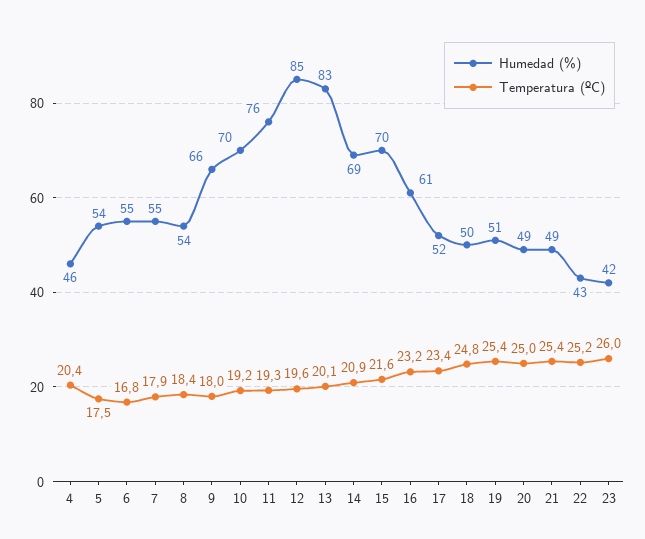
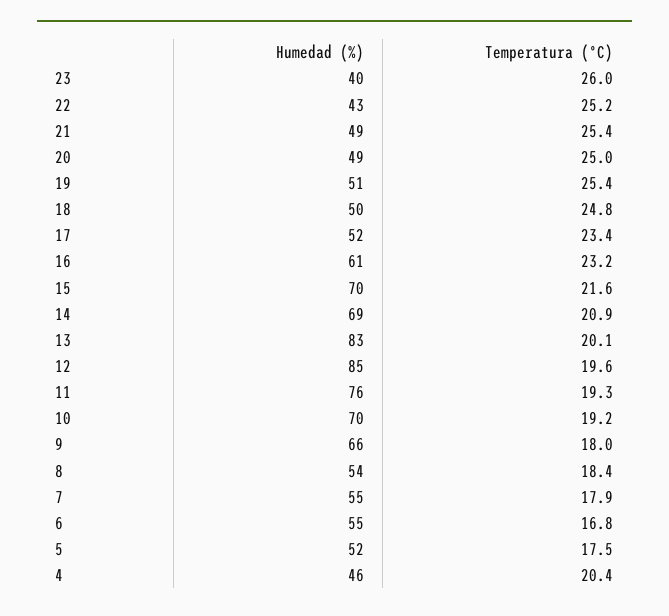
  {
    "Humedad (%)": {
      "4": 46,
-     "5": 54,
+     "5": 52,
      "6": 55,
      "7": 55,
      "8": 54,
      "9": 66,
      "10": 70,
      "11": 76,
      "12": 85,
      "13": 83,
      "14": 69,
      "15": 70,
      "16": 61,
      "17": 52,
      "18": 50,
      "19": 51,
      "20": 49,
      "21": 49,
      "22": 43,
-     "23": 42
+     "23": 40
    },
    "Temperatura (ºC)": {
      "4": 20.4,
      "5": 17.5,
      "6": 16.8,
      "7": 17.9,
      "8": 18.4,
      "9": 18,
      "10": 19.2,
      "11": 19.3,
      "12": 19.6,
      "13": 20.1,
      "14": 20.9,
      "15": 21.6,
      "16": 23.2,
      "17": 23.4,
      "18": 24.8,
      "19": 25.4,
      "20": 25,
      "21": 25.4,
      "22": 25.2,
      "23": 26
    }
  }

